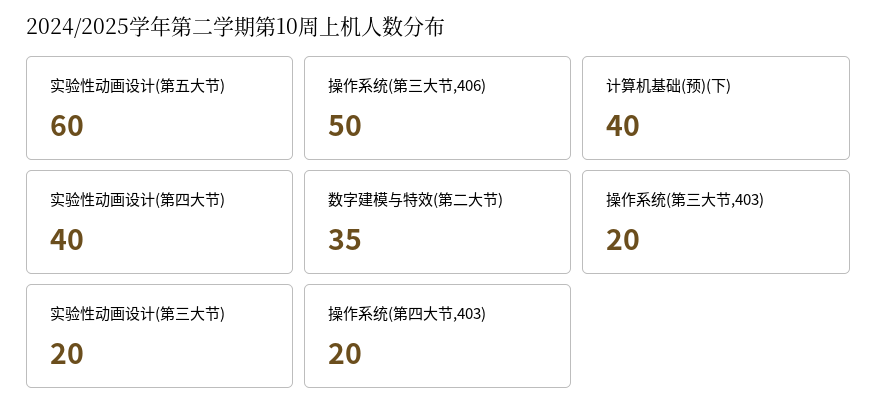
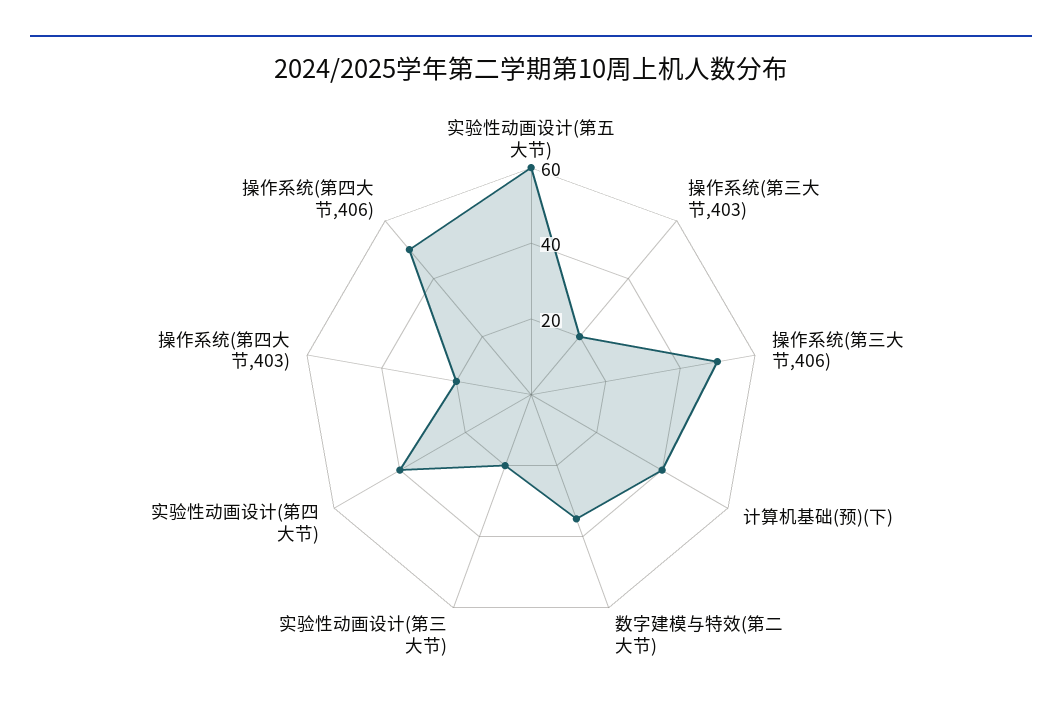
  {
    "实验性动画设计(第五大节)": 60,
    "操作系统(第三大节,406)": 50,
    "计算机基础(预)(下)": 40,
    "实验性动画设计(第四大节)": 40,
    "数字建模与特效(第二大节)": 35,
    "操作系统(第三大节,403)": 20,
    "实验性动画设计(第三大节)": 20,
-   "操作系统(第四大节,403)": 20
+   "操作系统(第四大节,403)": 20,
+   "操作系统(第四大节,406)": 50
  }

